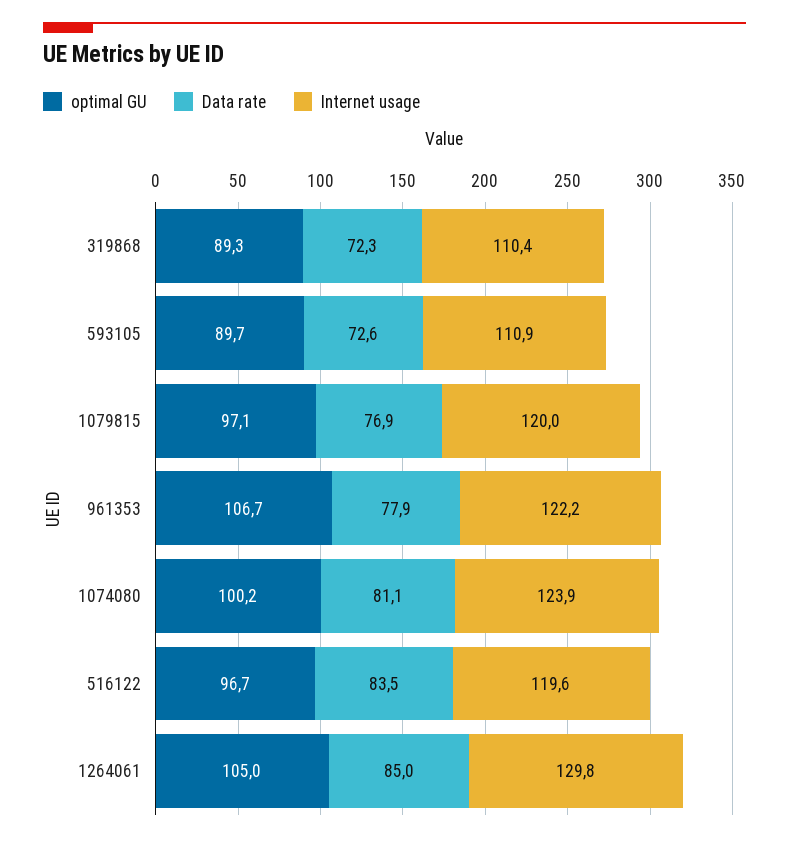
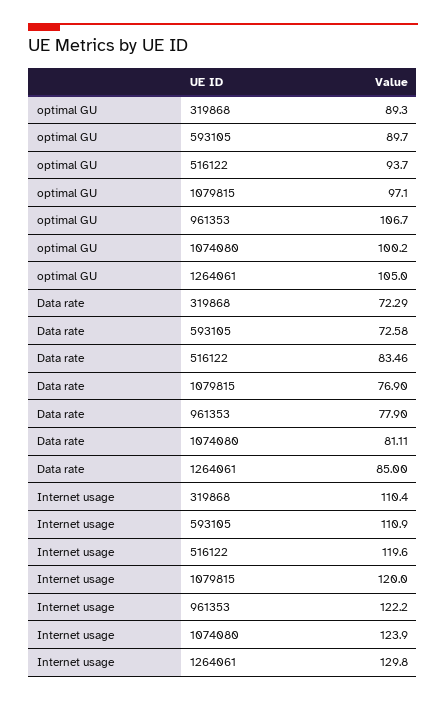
  {
    "optimal GU": {
      "319868": 89.3,
      "593105": 89.7,
      "1079815": 97.1,
      "961353": 106.7,
      "1074080": 100.2,
-     "516122": 96.7,
+     "516122": 93.7,
      "1264061": 105
    },
    "Data rate": {
      "319868": 72.29,
      "593105": 72.58,
      "1079815": 76.9,
      "961353": 77.9,
      "1074080": 81.11,
      "516122": 83.46,
      "1264061": 85
    },
    "Internet usage": {
      "319868": 110.4,
      "593105": 110.9,
      "1079815": 120,
      "961353": 122.2,
      "1074080": 123.9,
      "516122": 119.6,
      "1264061": 129.8
    }
  }

